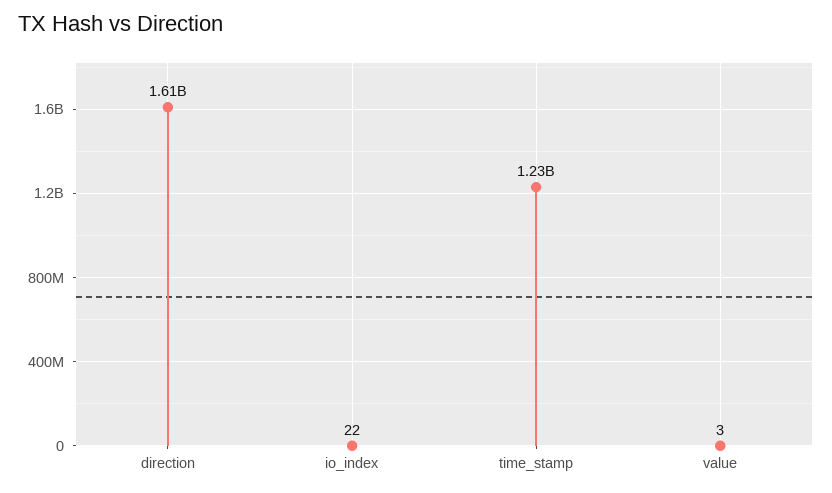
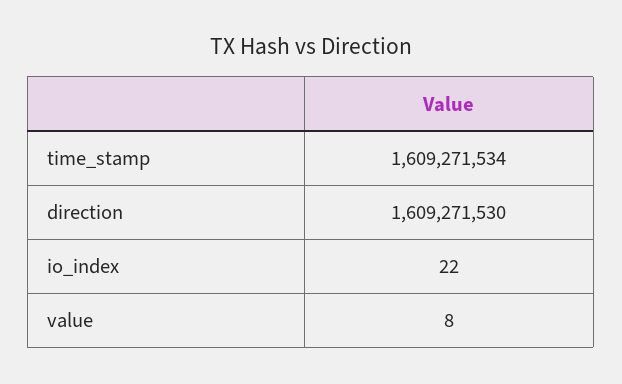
  {
    "direction": 1609271530,
    "io_index": 22,
-   "time_stamp": 1230000000,
+   "time_stamp": 1609271534,
-   "value": 3
+   "value": 8
  }

